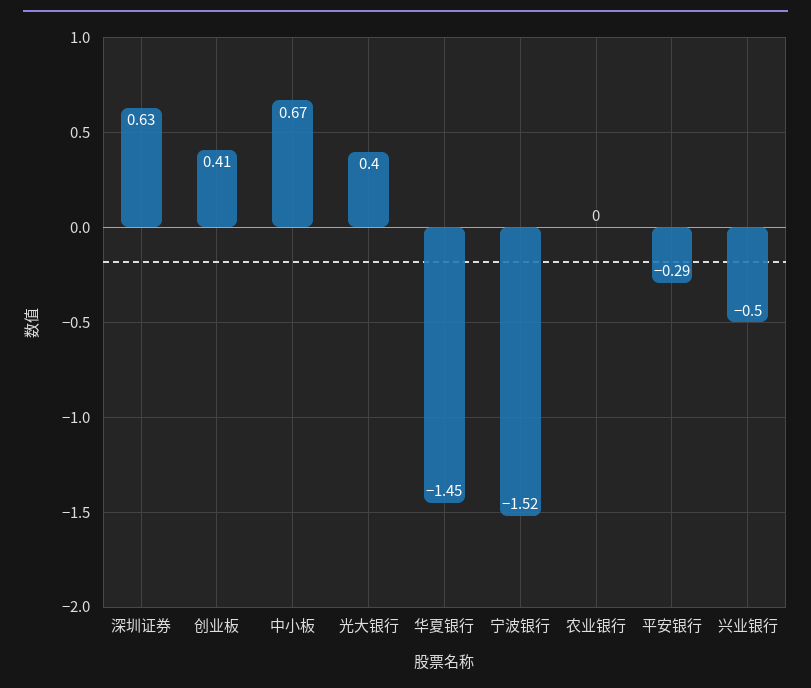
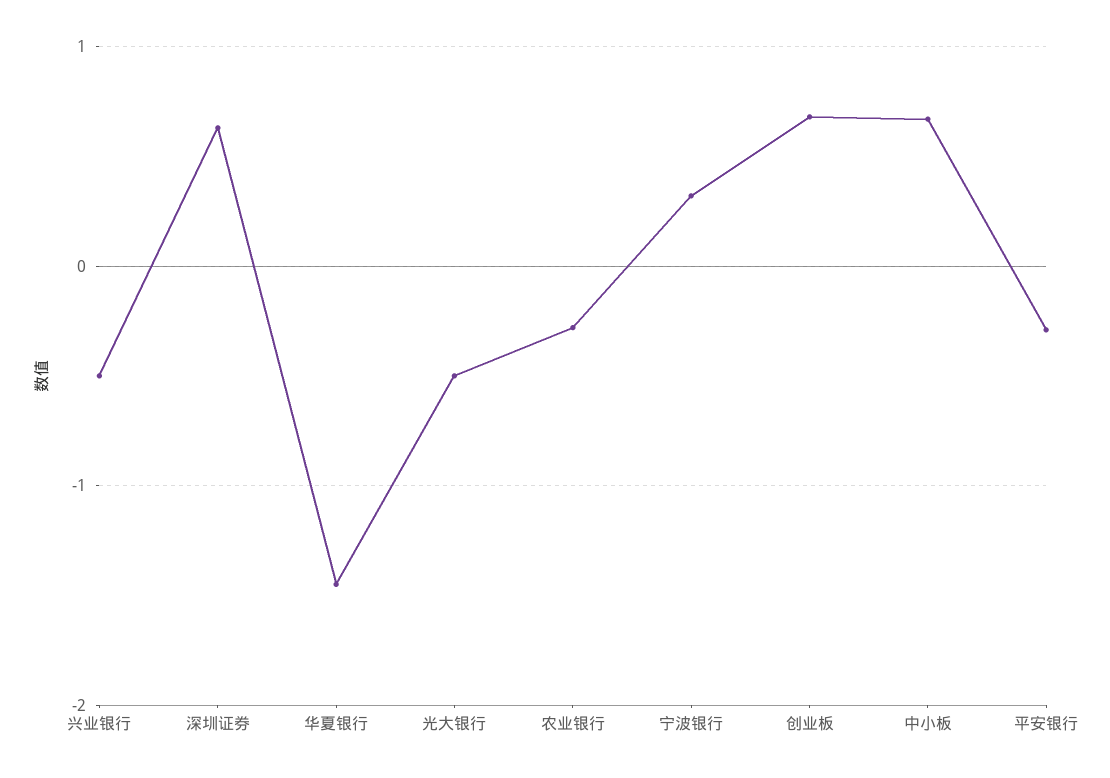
  {
    "深圳证券": 0.63,
-   "创业板": 0.41,
+   "创业板": 0.7,
    "中小板": 0.67,
-   "光大银行": 0.4,
+   "光大银行": -0.5,
    "华夏银行": -1.45,
-   "宁波银行": -1.52,
+   "宁波银行": 0.3,
-   "农业银行": 0,
+   "农业银行": -0.3,
    "平安银行": -0.29,
    "兴业银行": -0.5
  }

